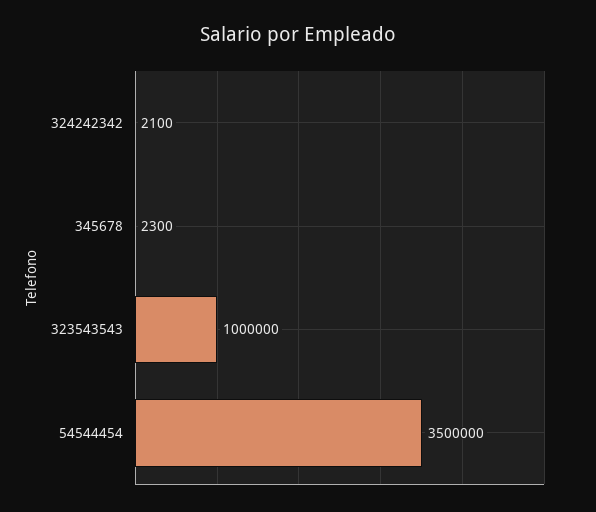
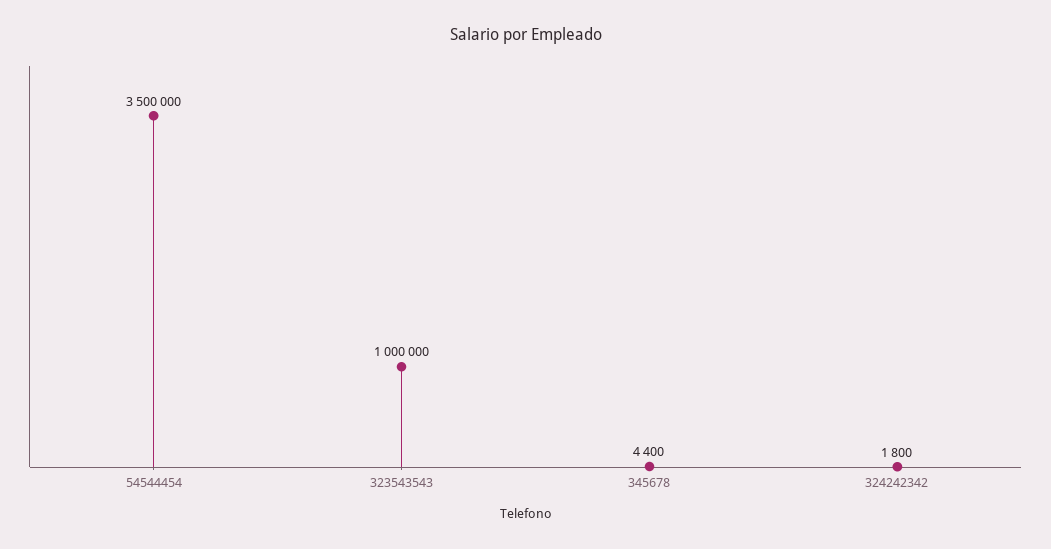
  {
-   "324242342": 2100,
+   "324242342": 1800,
-   "345678": 2300,
+   "345678": 4400,
    "323543543": 1000000,
    "54544454": 3500000
  }

